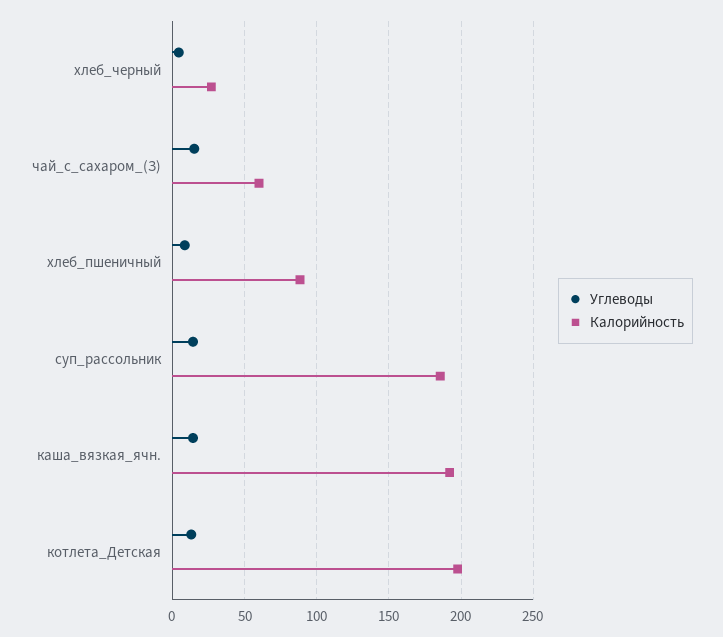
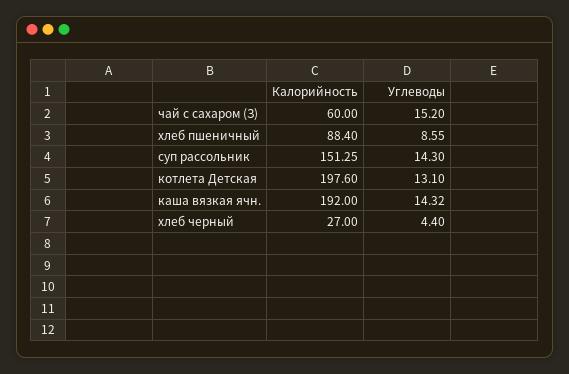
  {
    "Углеводы": {
      "хлеб_черный": 4.4,
      "чай_с_сахаром_(З)": 15.2,
      "хлеб_пшеничный": 8.55,
      "суп_рассольник": 14.3,
      "каша_вязкая_ячн.": 14.32,
      "котлета_Детская": 13.1
    },
    "Калорийность": {
      "хлеб_черный": 27,
      "чай_с_сахаром_(З)": 60,
      "хлеб_пшеничный": 88.4,
-     "суп_рассольник": 185,
+     "суп_рассольник": 151.25,
      "каша_вязкая_ячн.": 192,
      "котлета_Детская": 197.6
    }
  }

